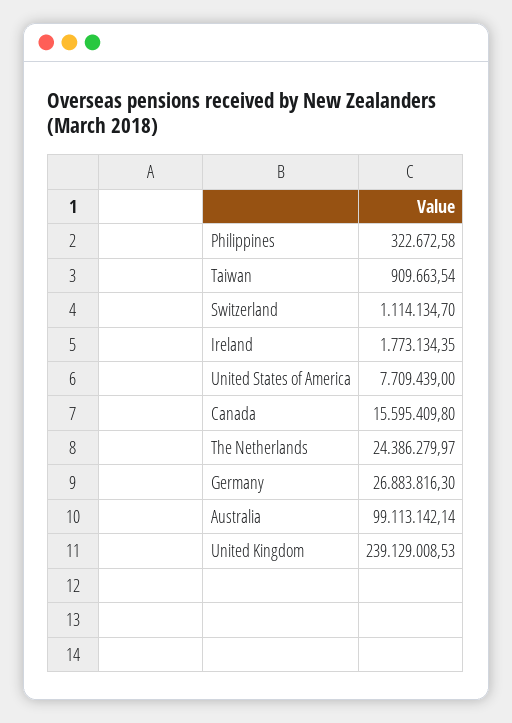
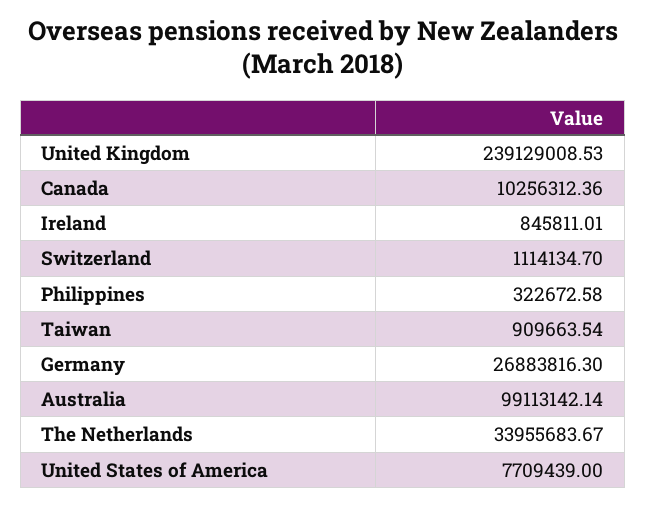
  {
    "Philippines": 322672.58,
    "Taiwan": 909663.54,
    "Switzerland": 1114134.7,
-   "Ireland": 1773134.35,
+   "Ireland": 845811.01,
    "United States of America": 7709439,
-   "Canada": 15595409.8,
+   "Canada": 10256312.36,
-   "The Netherlands": 24386279.97,
+   "The Netherlands": 33955683.67,
    "Germany": 26883816.3,
    "Australia": 99113142.14,
    "United Kingdom": 239129008.53
  }

